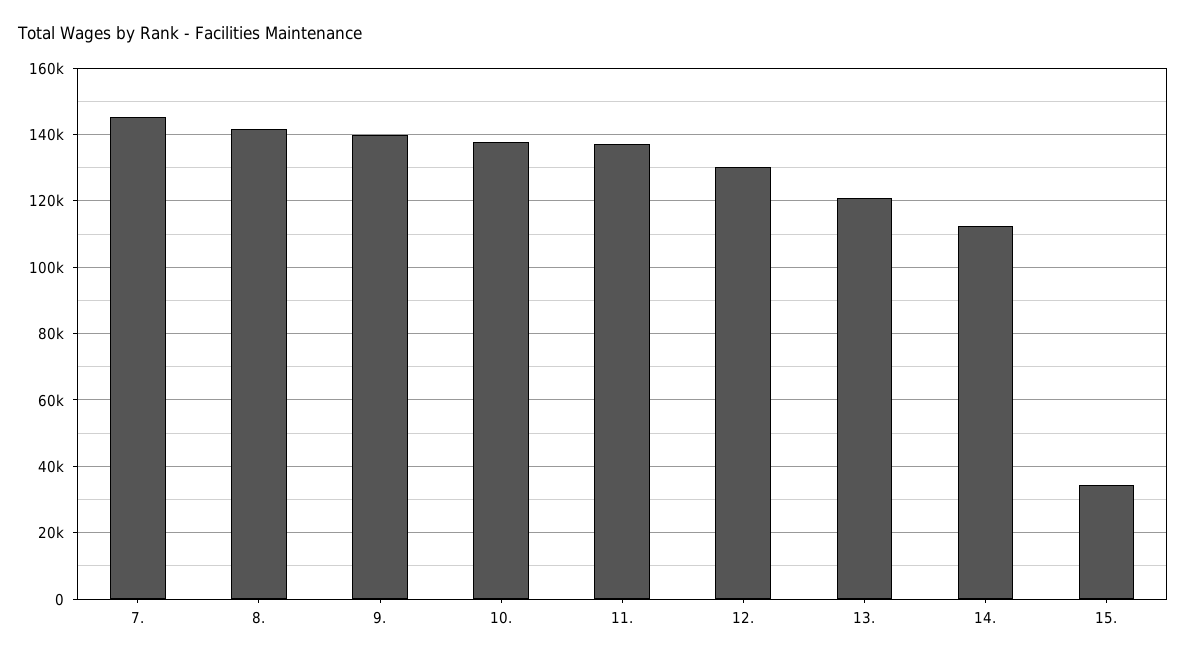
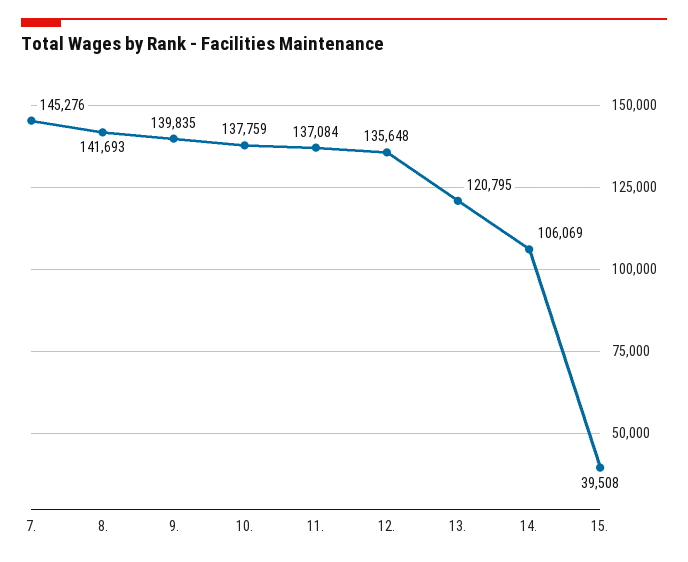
  {
    "7.": 145276,
    "8.": 141693,
    "9.": 139835,
    "10.": 137759,
    "11.": 137084,
-   "12.": 130000,
+   "12.": 135648,
    "13.": 120795,
-   "14.": 112000,
+   "14.": 106069,
-   "15.": 34000
+   "15.": 39508
  }

